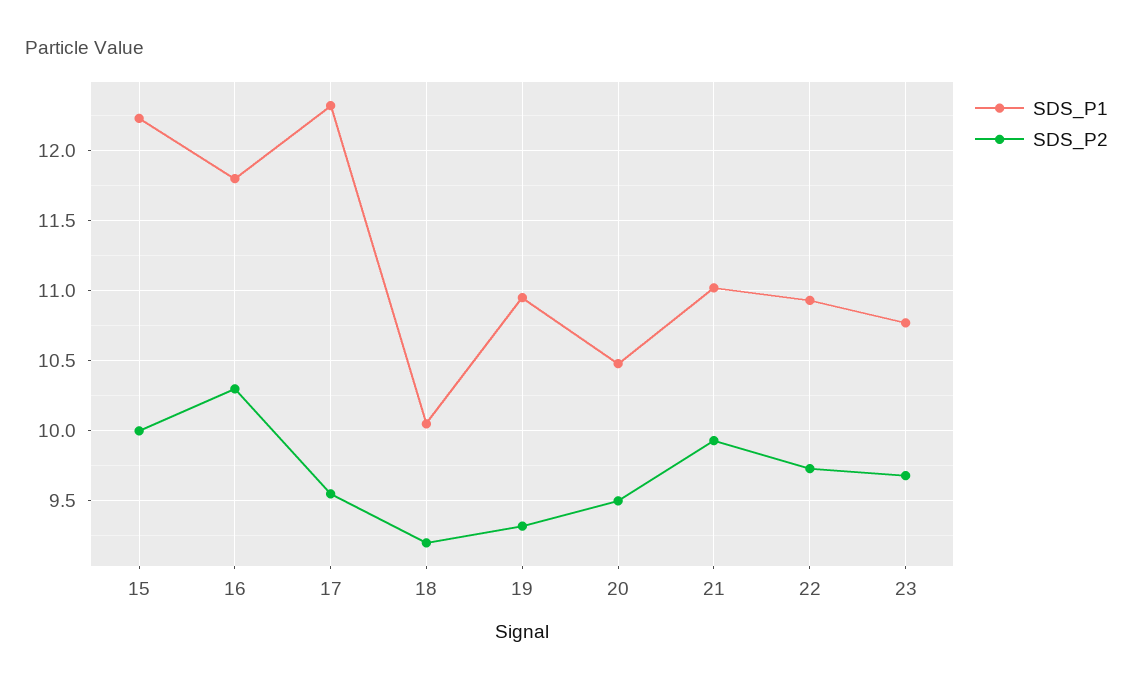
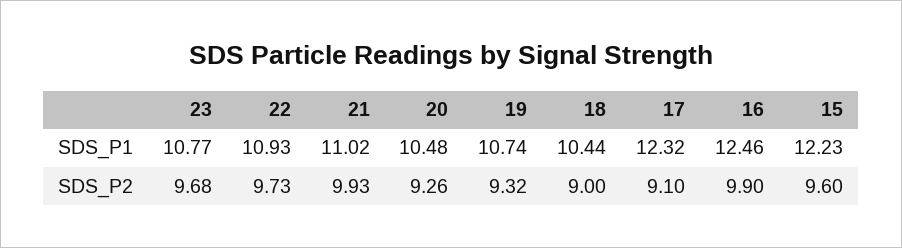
  {
    "SDS_P1": {
      "15": 12.23,
-     "16": 11.8,
+     "16": 12.46,
      "17": 12.32,
-     "18": 10.05,
+     "18": 10.44,
-     "19": 10.95,
+     "19": 10.74,
      "20": 10.48,
      "21": 11.02,
      "22": 10.93,
      "23": 10.77
    },
    "SDS_P2": {
-     "15": 10,
+     "15": 9.6,
-     "16": 10.3,
+     "16": 9.9,
-     "17": 9.55,
+     "17": 9.1,
-     "18": 9.2,
+     "18": 9,
      "19": 9.32,
-     "20": 9.5,
+     "20": 9.26,
      "21": 9.93,
      "22": 9.73,
      "23": 9.68
    }
  }

